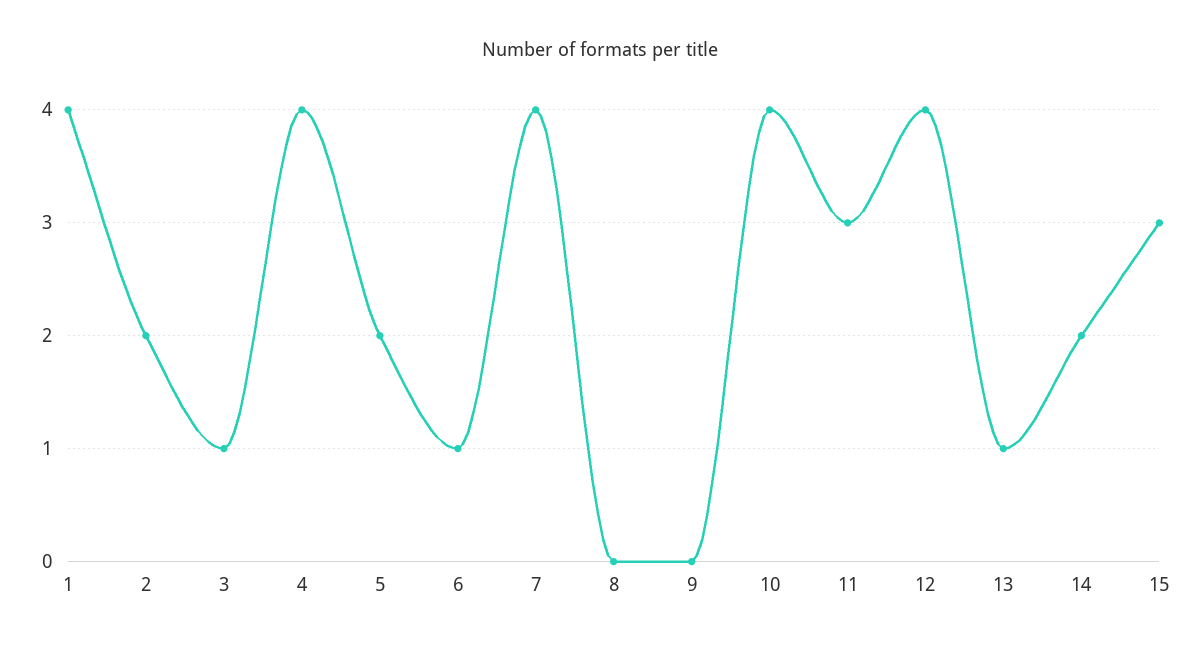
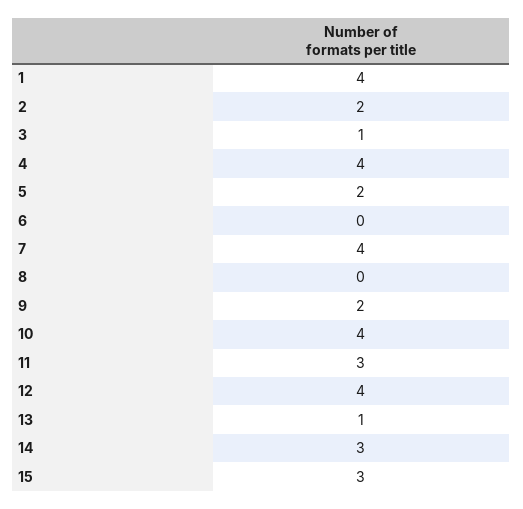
  {
    "1": 4,
    "2": 2,
    "3": 1,
    "4": 4,
    "5": 2,
-   "6": 1,
+   "6": 0,
    "7": 4,
    "8": 0,
-   "9": 0,
+   "9": 2,
    "10": 4,
    "11": 3,
    "12": 4,
    "13": 1,
-   "14": 2,
+   "14": 3,
    "15": 3
  }

